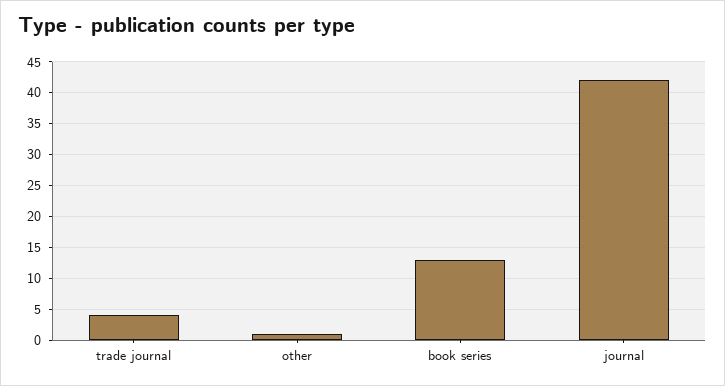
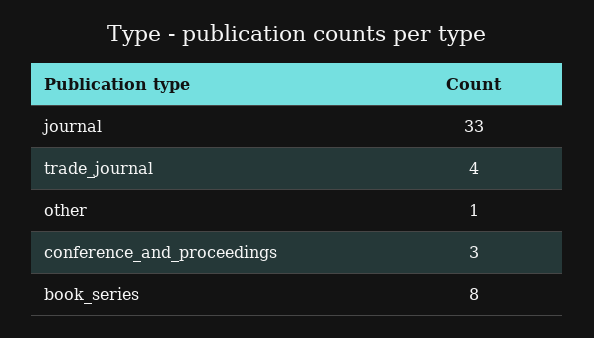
  {
    "trade journal": 4,
    "other": 1,
-   "book series": 13,
+   "book series": 8,
-   "journal": 42
+   "journal": 33,
+   "conference_and_proceedings": 3
  }

